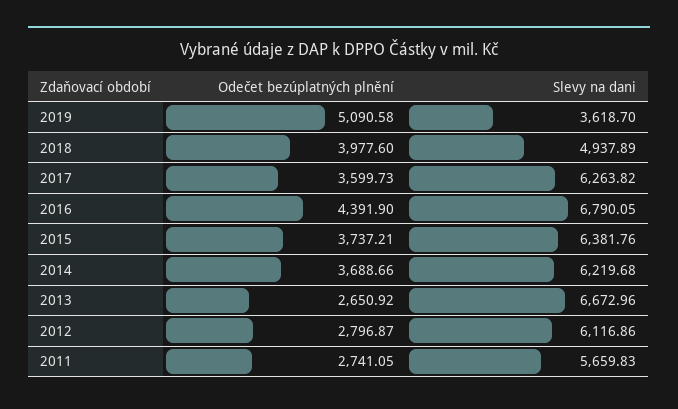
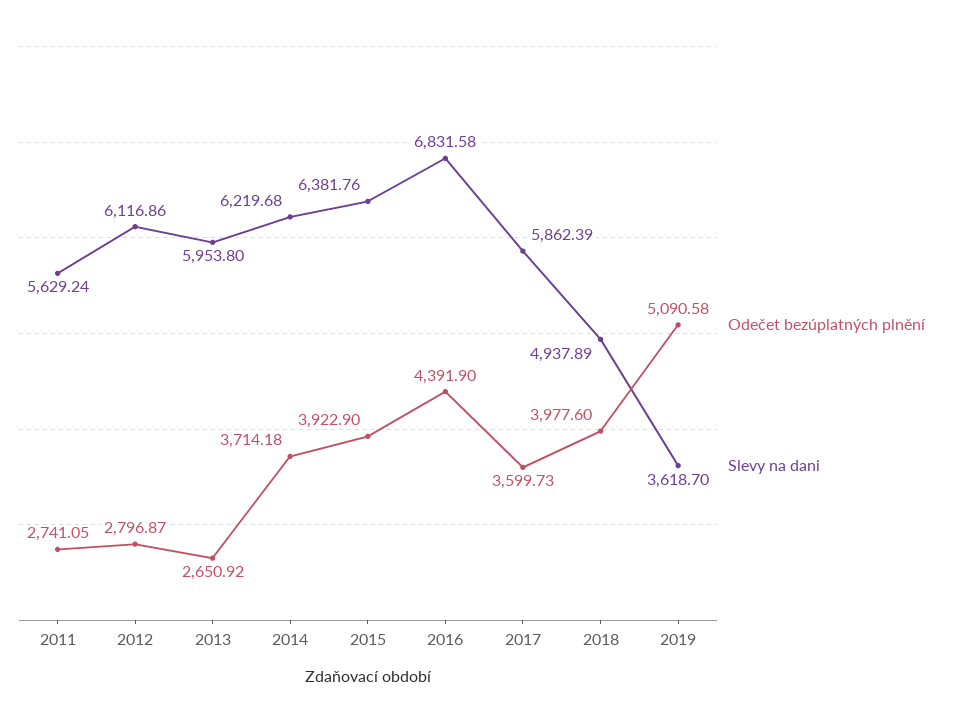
  {
    "Odečet bezúplatných plnění": {
      "2019": 5090.58,
      "2018": 3977.6,
      "2017": 3599.73,
      "2016": 4391.9,
-     "2015": 3737.21,
+     "2015": 3922.9,
-     "2014": 3688.66,
+     "2014": 3714.18,
      "2013": 2650.92,
      "2012": 2796.87,
      "2011": 2741.05
    },
    "Slevy na dani": {
      "2019": 3618.7,
      "2018": 4937.89,
-     "2017": 6263.82,
+     "2017": 5862.39,
-     "2016": 6790.05,
+     "2016": 6831.58,
      "2015": 6381.76,
      "2014": 6219.68,
-     "2013": 6672.96,
+     "2013": 5953.8,
      "2012": 6116.86,
-     "2011": 5659.83
+     "2011": 5629.24
    }
  }

